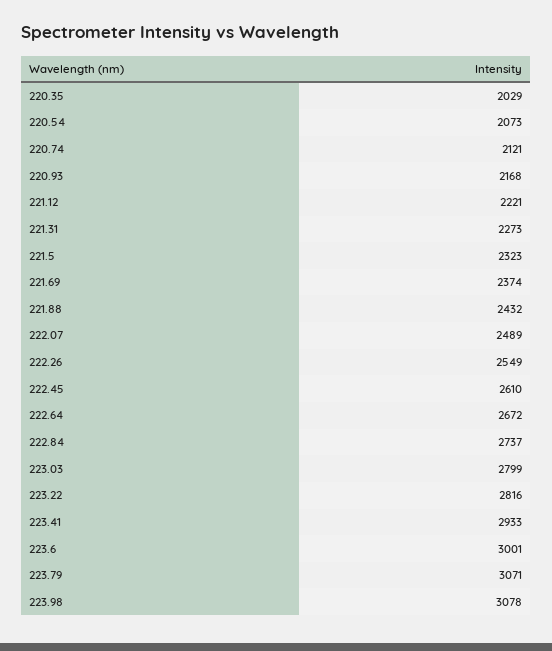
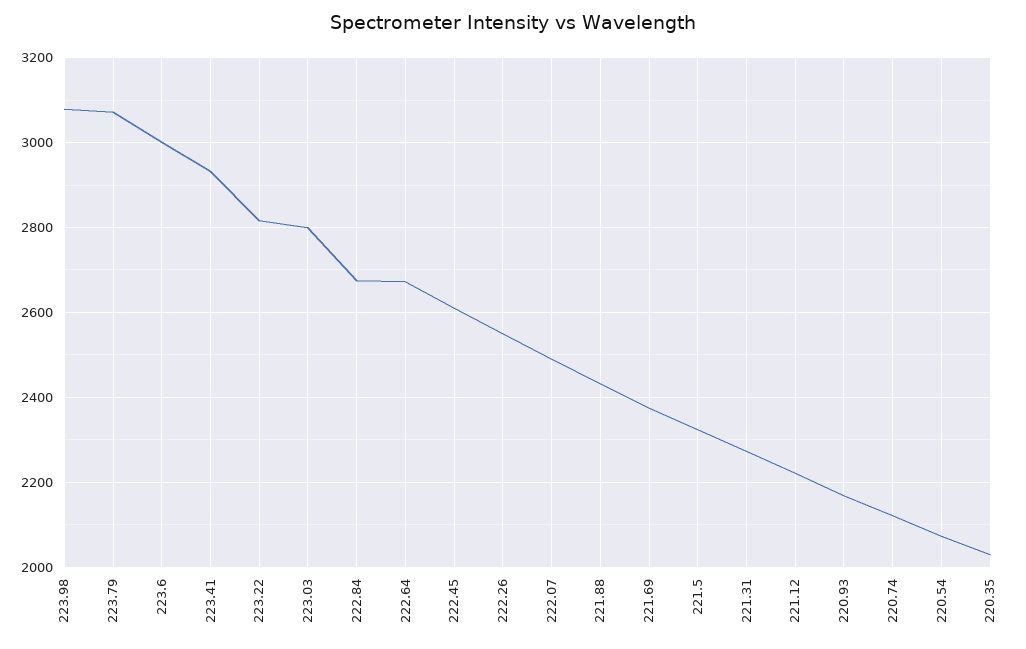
  {
    "220.35": 2029,
    "220.54": 2073,
    "220.74": 2121,
    "220.93": 2168,
    "221.12": 2221,
    "221.31": 2273,
    "221.5": 2323,
    "221.69": 2374,
    "221.88": 2432,
    "222.07": 2489,
    "222.26": 2549,
    "222.45": 2610,
    "222.64": 2672,
-   "222.84": 2737,
+   "222.84": 2680,
    "223.03": 2799,
    "223.22": 2816,
    "223.41": 2933,
    "223.6": 3001,
    "223.79": 3071,
    "223.98": 3078
  }

